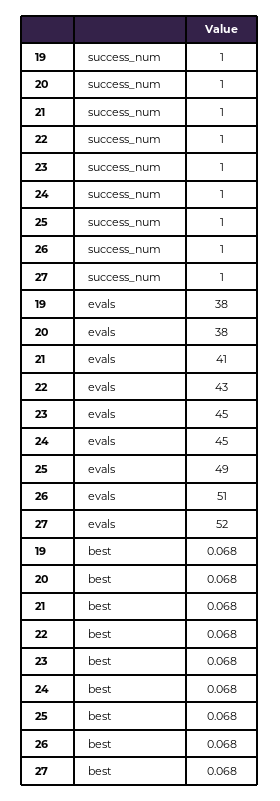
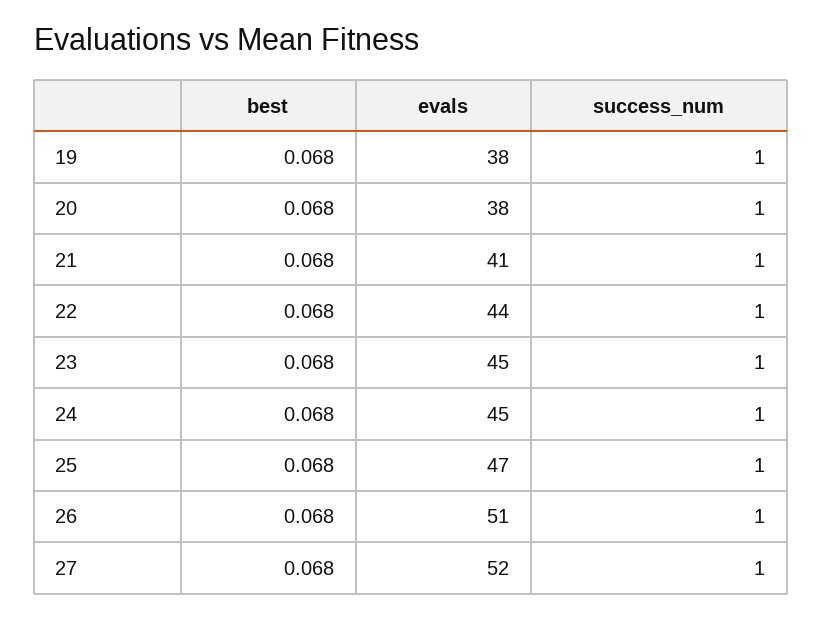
  {
    "19": {
      "success_num": 1,
      "evals": 38,
      "best": 0.068
    },
    "20": {
      "success_num": 1,
      "evals": 38,
      "best": 0.068
    },
    "21": {
      "success_num": 1,
      "evals": 41,
      "best": 0.068
    },
    "22": {
      "success_num": 1,
-     "evals": 43,
+     "evals": 44,
      "best": 0.068
    },
    "23": {
      "success_num": 1,
      "evals": 45,
      "best": 0.068
    },
    "24": {
      "success_num": 1,
      "evals": 45,
      "best": 0.068
    },
    "25": {
      "success_num": 1,
-     "evals": 49,
+     "evals": 47,
      "best": 0.068
    },
    "26": {
      "success_num": 1,
      "evals": 51,
      "best": 0.068
    },
    "27": {
      "success_num": 1,
      "evals": 52,
      "best": 0.068
    }
  }

